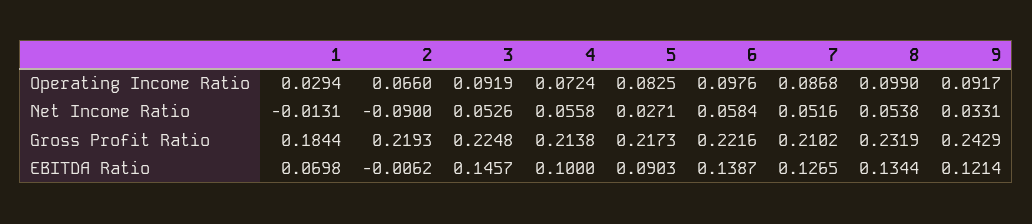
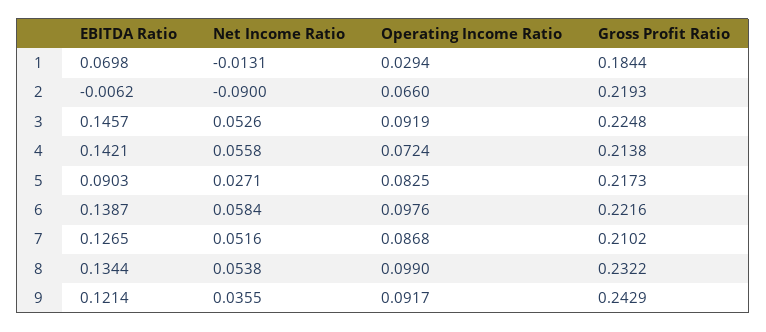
  {
    "1": {
      "Operating Income Ratio": 0.0294,
      "Net Income Ratio": -0.0131,
      "Gross Profit Ratio": 0.1844,
      "EBITDA Ratio": 0.0698
    },
    "2": {
      "Operating Income Ratio": 0.066,
      "Net Income Ratio": -0.09,
      "Gross Profit Ratio": 0.2193,
      "EBITDA Ratio": -0.0062
    },
    "3": {
      "Operating Income Ratio": 0.0919,
      "Net Income Ratio": 0.0526,
      "Gross Profit Ratio": 0.2248,
      "EBITDA Ratio": 0.1457
    },
    "4": {
      "Operating Income Ratio": 0.0724,
      "Net Income Ratio": 0.0558,
      "Gross Profit Ratio": 0.2138,
-     "EBITDA Ratio": 0.1
+     "EBITDA Ratio": 0.1421
    },
    "5": {
      "Operating Income Ratio": 0.0825,
      "Net Income Ratio": 0.0271,
      "Gross Profit Ratio": 0.2173,
      "EBITDA Ratio": 0.0903
    },
    "6": {
      "Operating Income Ratio": 0.0976,
      "Net Income Ratio": 0.0584,
      "Gross Profit Ratio": 0.2216,
      "EBITDA Ratio": 0.1387
    },
    "7": {
      "Operating Income Ratio": 0.0868,
      "Net Income Ratio": 0.0516,
      "Gross Profit Ratio": 0.2102,
      "EBITDA Ratio": 0.1265
    },
    "8": {
      "Operating Income Ratio": 0.099,
      "Net Income Ratio": 0.0538,
-     "Gross Profit Ratio": 0.2319,
+     "Gross Profit Ratio": 0.2322,
      "EBITDA Ratio": 0.1344
    },
    "9": {
      "Operating Income Ratio": 0.0917,
-     "Net Income Ratio": 0.0331,
+     "Net Income Ratio": 0.0355,
      "Gross Profit Ratio": 0.2429,
      "EBITDA Ratio": 0.1214
    }
  }

